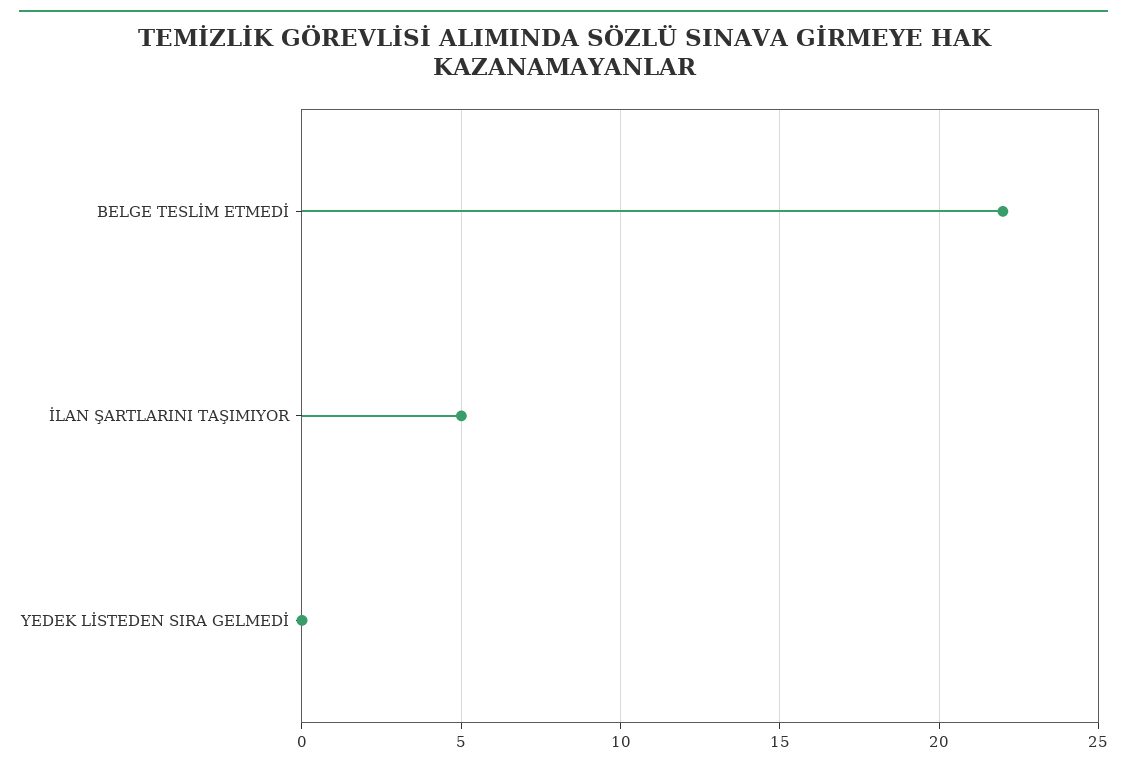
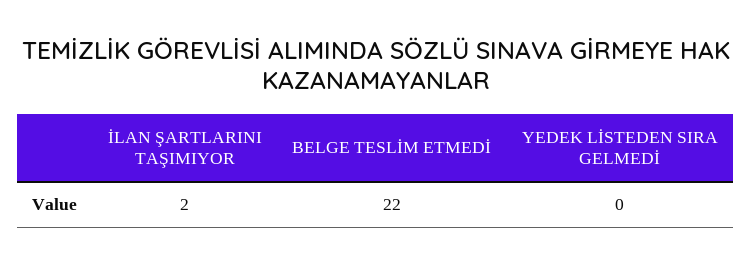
  {
    "BELGE TESLİM ETMEDİ": 22,
-   "İLAN ŞARTLARINI TAŞIMIYOR": 5,
+   "İLAN ŞARTLARINI TAŞIMIYOR": 2,
    "YEDEK LİSTEDEN SIRA GELMEDİ": 0
  }

